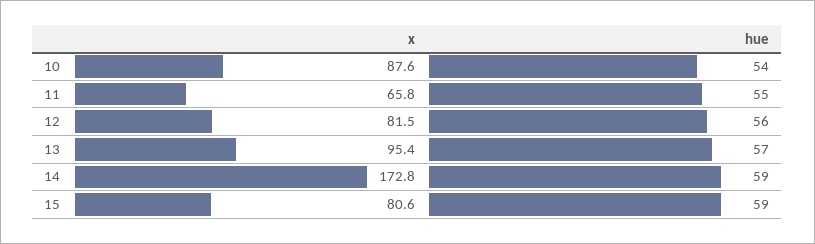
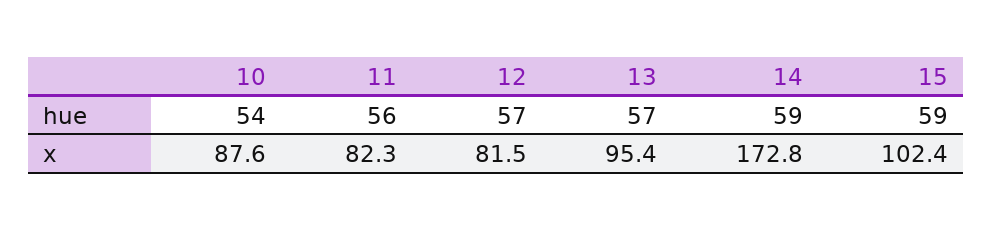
  {
    "x": {
      "10": 87.6,
-     "11": 65.8,
+     "11": 82.3,
      "12": 81.5,
      "13": 95.4,
      "14": 172.8,
-     "15": 80.6
+     "15": 102.4
    },
    "hue": {
      "10": 54,
-     "11": 55,
+     "11": 56,
-     "12": 56,
+     "12": 57,
      "13": 57,
      "14": 59,
      "15": 59
    }
  }

